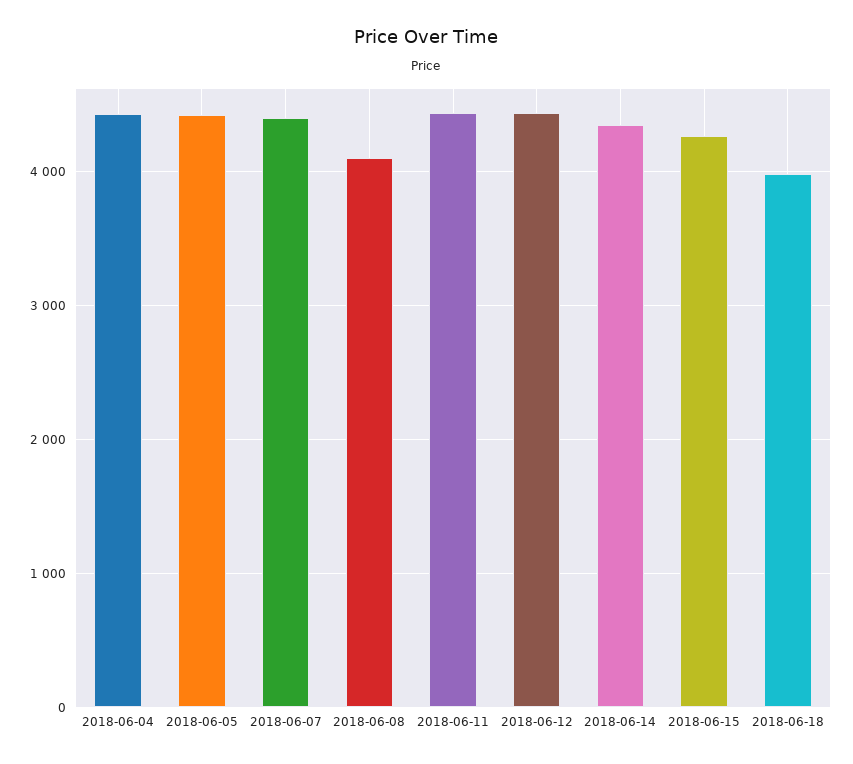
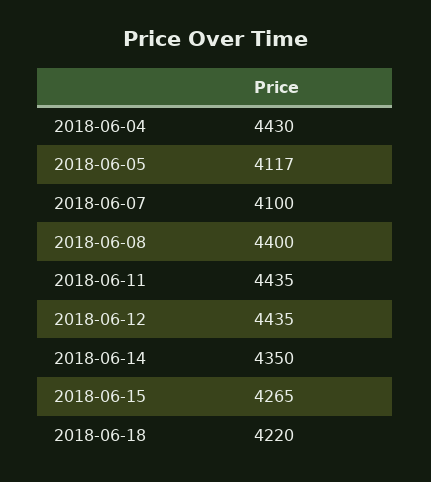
  {
    "2018-06-04": 4430,
-   "2018-06-05": 4400,
+   "2018-06-05": 4117,
-   "2018-06-07": 4400,
+   "2018-06-07": 4100,
-   "2018-06-08": 4100,
+   "2018-06-08": 4400,
    "2018-06-11": 4435,
    "2018-06-12": 4435,
    "2018-06-14": 4350,
    "2018-06-15": 4265,
-   "2018-06-18": 4000
+   "2018-06-18": 4220
  }

